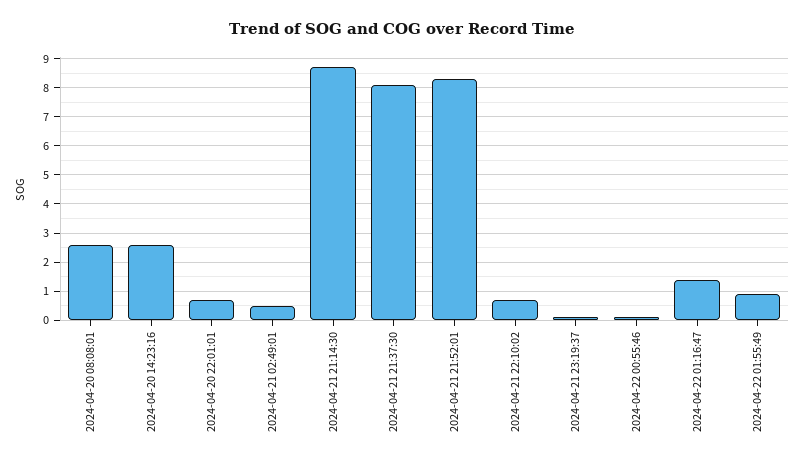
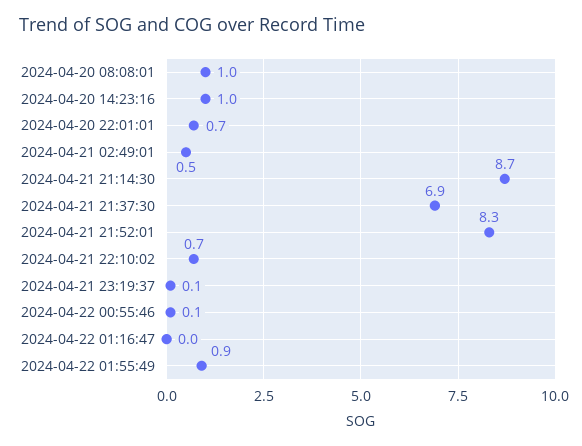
  {
-   "2024-04-20 08:08:01": 2.5,
+   "2024-04-20 08:08:01": 1,
-   "2024-04-20 14:23:16": 2.5,
+   "2024-04-20 14:23:16": 1,
    "2024-04-20 22:01:01": 0.7,
    "2024-04-21 02:49:01": 0.5,
    "2024-04-21 21:14:30": 8.7,
-   "2024-04-21 21:37:30": 8,
+   "2024-04-21 21:37:30": 6.9,
    "2024-04-21 21:52:01": 8.3,
    "2024-04-21 22:10:02": 0.7,
    "2024-04-21 23:19:37": 0.1,
    "2024-04-22 00:55:46": 0.1,
-   "2024-04-22 01:16:47": 1.5,
+   "2024-04-22 01:16:47": 0,
    "2024-04-22 01:55:49": 0.9
  }

